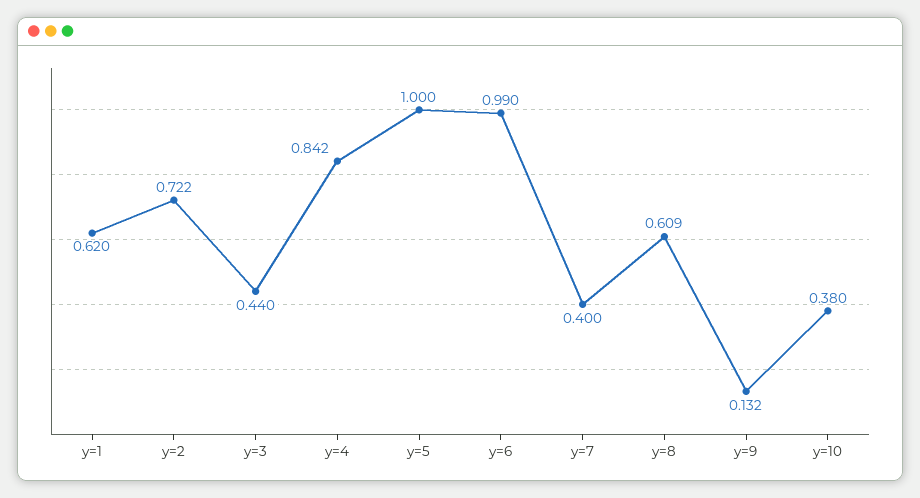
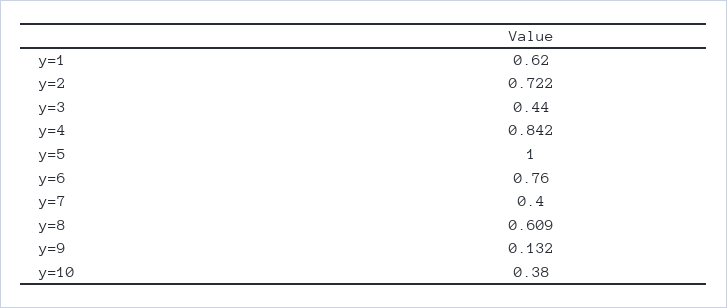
  {
    "y=1": 0.62,
    "y=2": 0.722,
    "y=3": 0.44,
    "y=4": 0.842,
    "y=5": 1,
-   "y=6": 0.99,
+   "y=6": 0.76,
    "y=7": 0.4,
    "y=8": 0.609,
    "y=9": 0.132,
    "y=10": 0.38
  }

